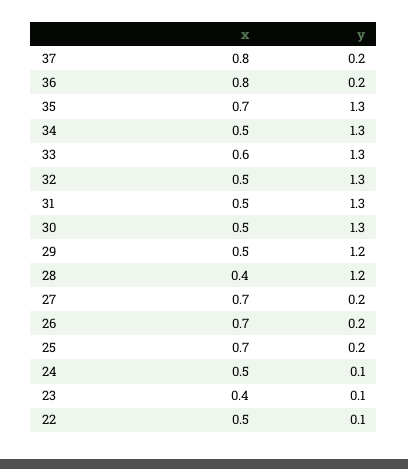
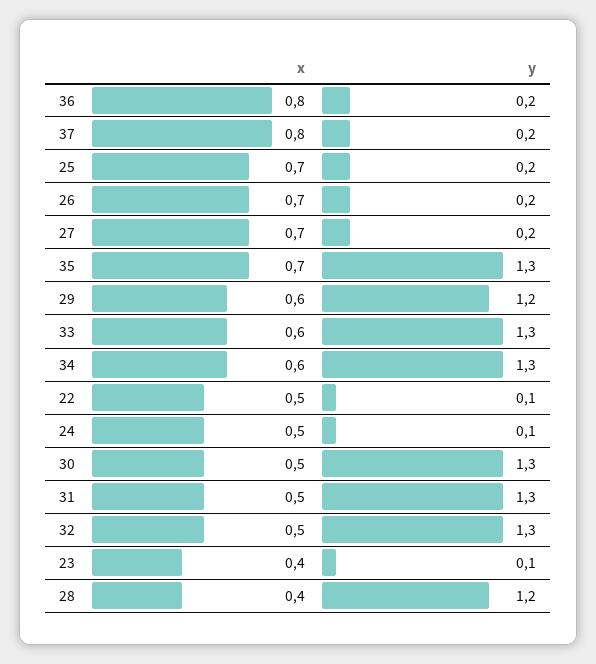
  {
    "x": {
      "37": 0.8,
      "36": 0.8,
      "35": 0.7,
-     "34": 0.5,
+     "34": 0.6,
      "33": 0.6,
      "32": 0.5,
      "31": 0.5,
      "30": 0.5,
-     "29": 0.5,
+     "29": 0.6,
      "28": 0.4,
      "27": 0.7,
      "26": 0.7,
      "25": 0.7,
      "24": 0.5,
      "23": 0.4,
      "22": 0.5
    },
    "y": {
      "37": 0.2,
      "36": 0.2,
      "35": 1.3,
      "34": 1.3,
      "33": 1.3,
      "32": 1.3,
      "31": 1.3,
      "30": 1.3,
      "29": 1.2,
      "28": 1.2,
      "27": 0.2,
      "26": 0.2,
      "25": 0.2,
      "24": 0.1,
      "23": 0.1,
      "22": 0.1
    }
  }

